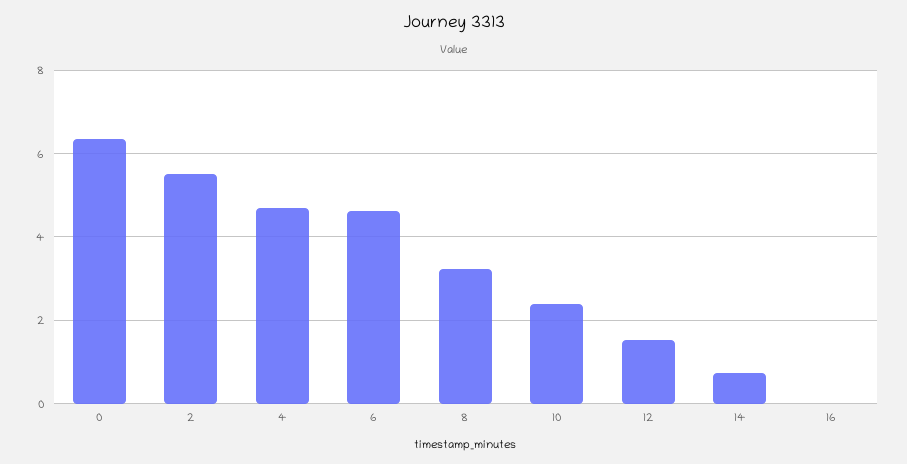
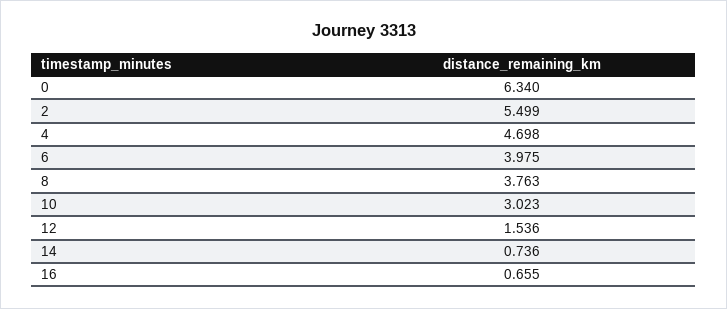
  {
    "0": 6.34,
    "2": 5.499,
    "4": 4.698,
-   "6": 4.6,
+   "6": 3.975,
-   "8": 3.2,
+   "8": 3.763,
-   "10": 2.4,
+   "10": 3.023,
    "12": 1.536,
    "14": 0.736,
-   "16": 0
+   "16": 0.655
  }

